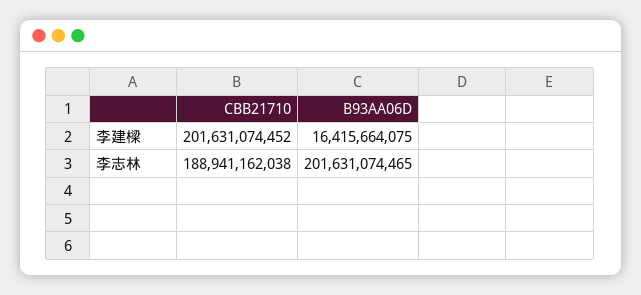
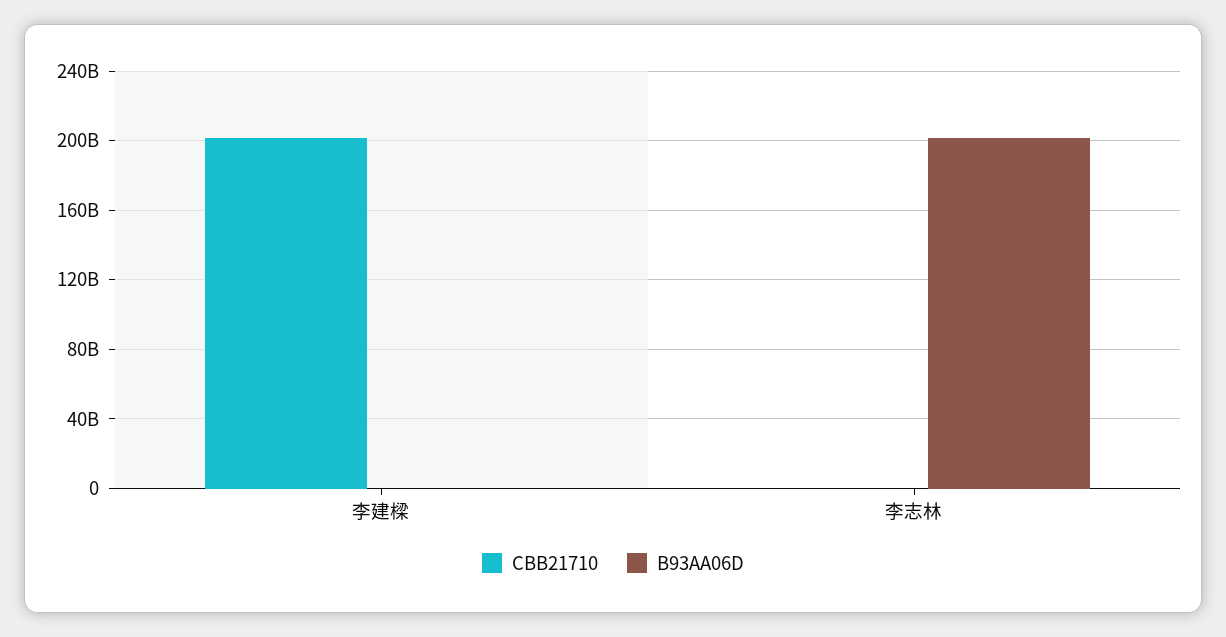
  {
    "CBB21710": {
      "李建樑": 201631074452,
-     "李志林": 188941162038
+     "李志林": 0
    },
    "B93AA06D": {
-     "李建樑": 16415664075,
+     "李建樑": 0,
      "李志林": 201631074465
    }
  }

